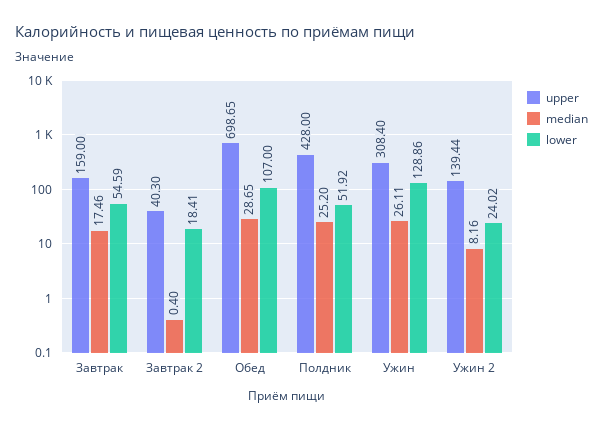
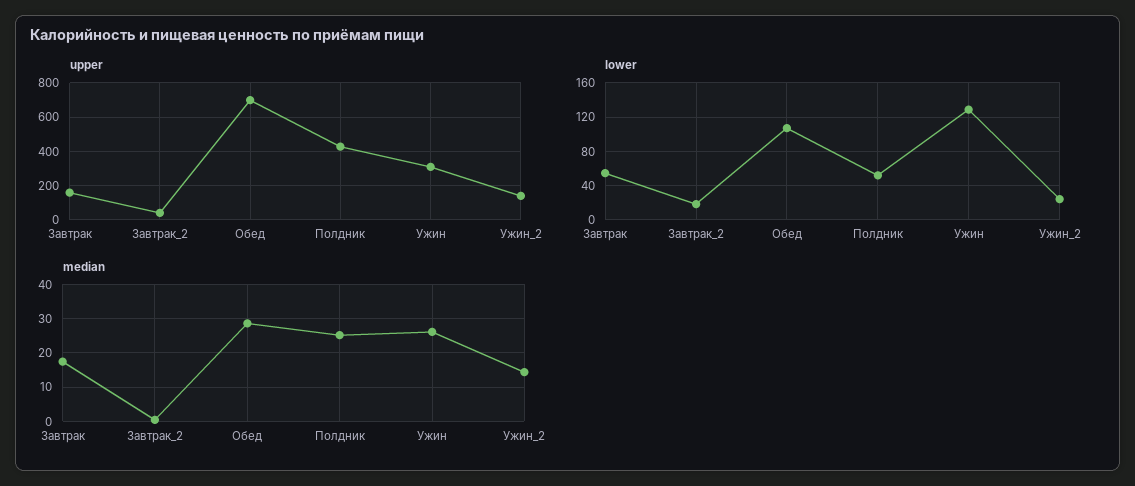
  {
    "upper": {
      "Завтрак": 159,
      "Завтрак 2": 40.3,
      "Обед": 698.65,
      "Полдник": 428,
      "Ужин": 308.4,
      "Ужин 2": 139.44
    },
    "median": {
      "Завтрак": 17.46,
      "Завтрак 2": 0.4,
      "Обед": 28.65,
      "Полдник": 25.2,
      "Ужин": 26.11,
-     "Ужин 2": 8.16
+     "Ужин 2": 14
    },
    "lower": {
      "Завтрак": 54.59,
      "Завтрак 2": 18.41,
      "Обед": 107,
      "Полдник": 51.92,
      "Ужин": 128.86,
      "Ужин 2": 24.02
    }
  }

